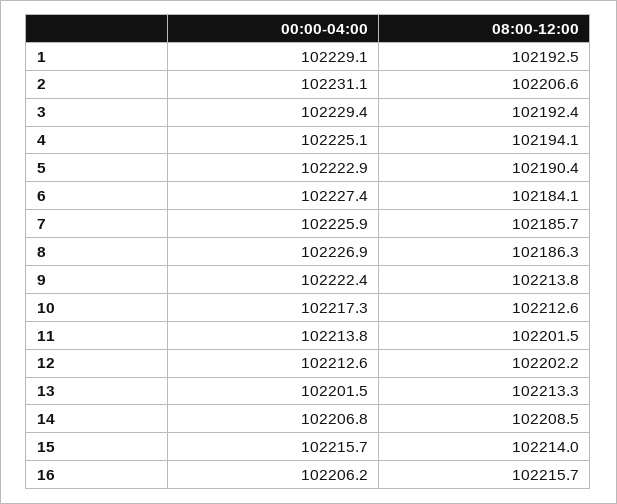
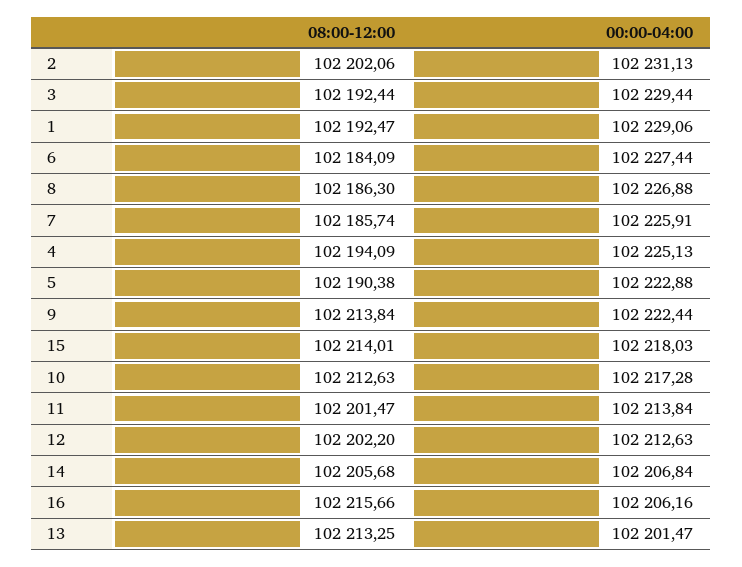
  {
    "00:00-04:00": {
      "1": 102229.06,
      "2": 102231.13,
      "3": 102229.44,
      "4": 102225.13,
      "5": 102222.88,
      "6": 102227.44,
      "7": 102225.91,
      "8": 102226.88,
      "9": 102222.44,
      "10": 102217.28,
      "11": 102213.84,
      "12": 102212.63,
      "13": 102201.47,
      "14": 102206.84,
-     "15": 102215.7,
+     "15": 102218.03,
      "16": 102206.16
    },
    "08:00-12:00": {
      "1": 102192.47,
-     "2": 102206.6,
+     "2": 102202.06,
      "3": 102192.44,
      "4": 102194.09,
      "5": 102190.38,
      "6": 102184.09,
      "7": 102185.74,
      "8": 102186.3,
      "9": 102213.84,
      "10": 102212.63,
      "11": 102201.47,
      "12": 102202.2,
      "13": 102213.25,
-     "14": 102208.5,
+     "14": 102205.68,
      "15": 102214.01,
      "16": 102215.66
    }
  }

